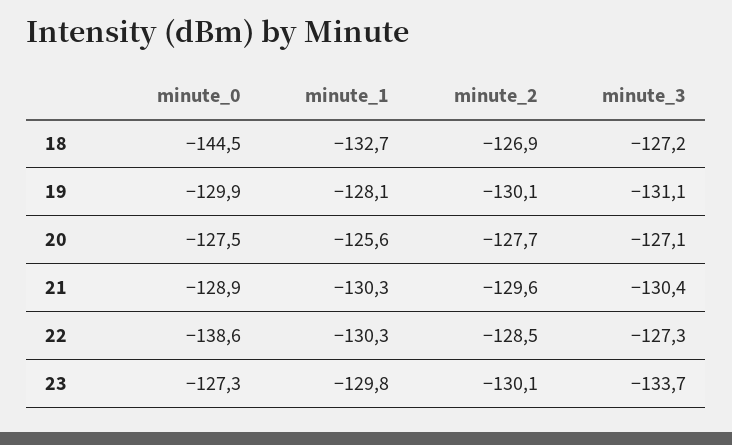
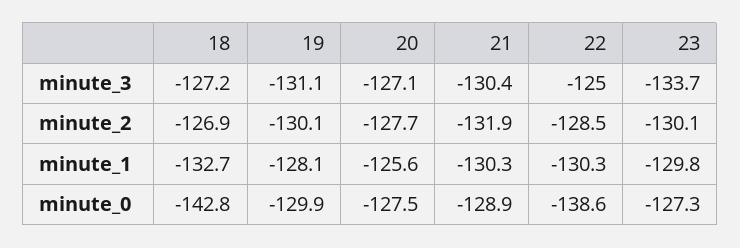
  {
    "minute_0": {
-     "18": -144.5,
+     "18": -142.8,
      "19": -129.9,
      "20": -127.5,
      "21": -128.9,
      "22": -138.6,
      "23": -127.3
    },
    "minute_1": {
      "18": -132.7,
      "19": -128.1,
      "20": -125.6,
      "21": -130.3,
      "22": -130.3,
      "23": -129.8
    },
    "minute_2": {
      "18": -126.9,
      "19": -130.1,
      "20": -127.7,
-     "21": -129.6,
+     "21": -131.9,
      "22": -128.5,
      "23": -130.1
    },
    "minute_3": {
      "18": -127.2,
      "19": -131.1,
      "20": -127.1,
      "21": -130.4,
-     "22": -127.3,
+     "22": -125,
      "23": -133.7
    }
  }

